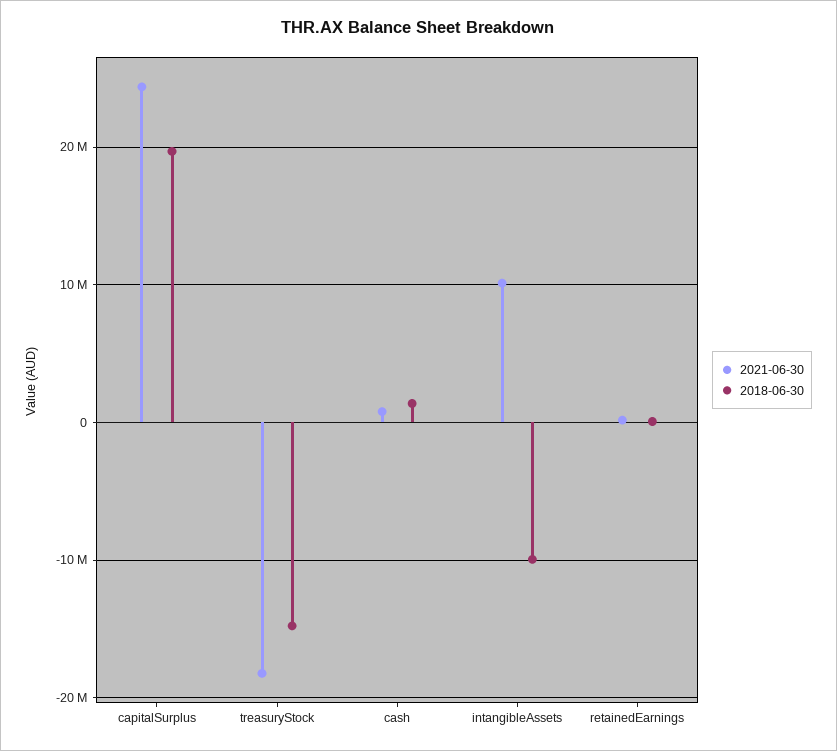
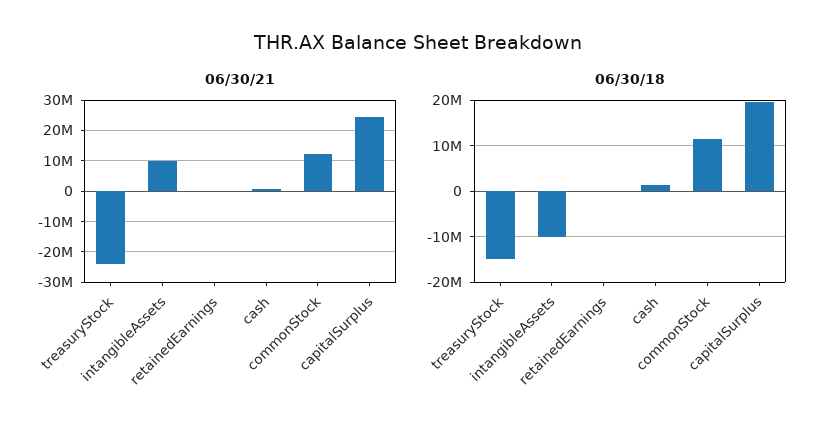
  {
    "2021-06-30": {
      "capitalSurplus": 24000000,
-     "treasuryStock": -18000000,
+     "treasuryStock": -24000000,
      "cash": 1000000,
      "intangibleAssets": 10000000,
-     "retainedEarnings": 0
+     "retainedEarnings": 0,
+     "commonStock": 12000000
    },
    "2018-06-30": {
      "capitalSurplus": 20000000,
      "treasuryStock": -15000000,
      "cash": 1000000,
      "intangibleAssets": -10000000,
-     "retainedEarnings": 0
+     "retainedEarnings": 0,
+     "commonStock": 12000000
    }
  }

